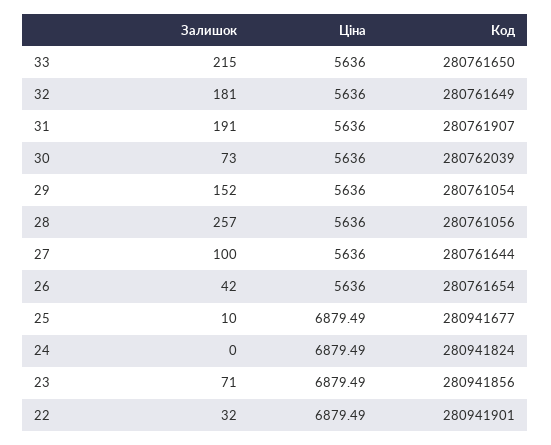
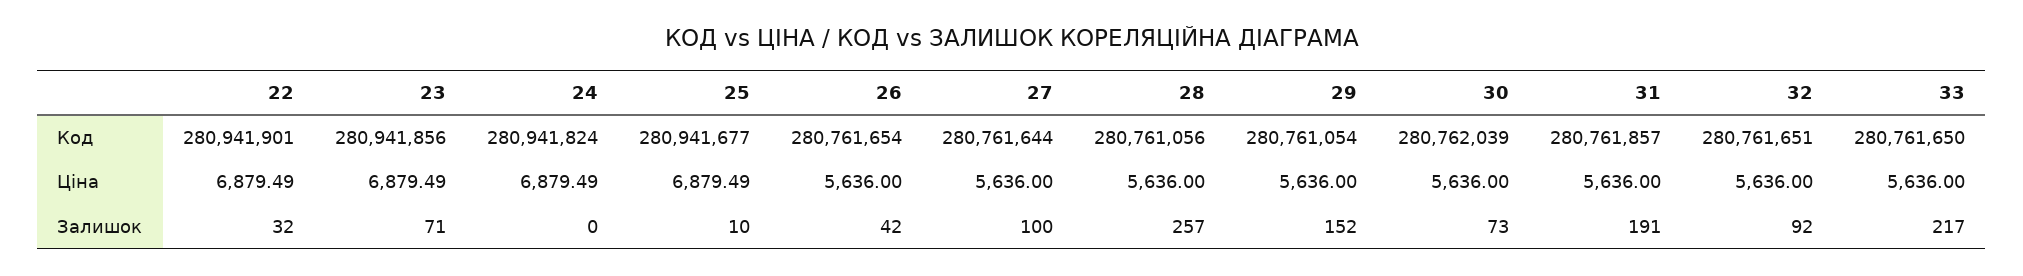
  {
    "Залишок": {
-     "33": 215,
+     "33": 217,
-     "32": 181,
+     "32": 92,
      "31": 191,
      "30": 73,
      "29": 152,
      "28": 257,
      "27": 100,
      "26": 42,
      "25": 10,
      "24": 0,
      "23": 71,
      "22": 32
    },
    "Ціна": {
      "33": 5636,
      "32": 5636,
      "31": 5636,
      "30": 5636,
      "29": 5636,
      "28": 5636,
      "27": 5636,
      "26": 5636,
      "25": 6879.49,
      "24": 6879.49,
      "23": 6879.49,
      "22": 6879.49
    },
    "Код": {
      "33": 280761650,
-     "32": 280761649,
+     "32": 280761651,
-     "31": 280761907,
+     "31": 280761857,
      "30": 280762039,
      "29": 280761054,
      "28": 280761056,
      "27": 280761644,
      "26": 280761654,
      "25": 280941677,
      "24": 280941824,
      "23": 280941856,
      "22": 280941901
    }
  }

